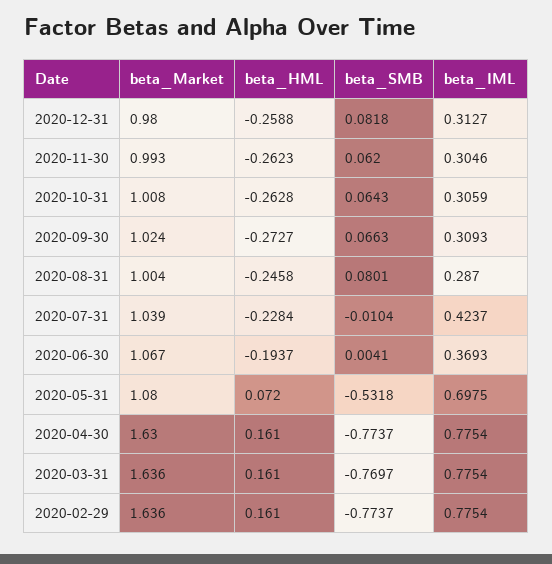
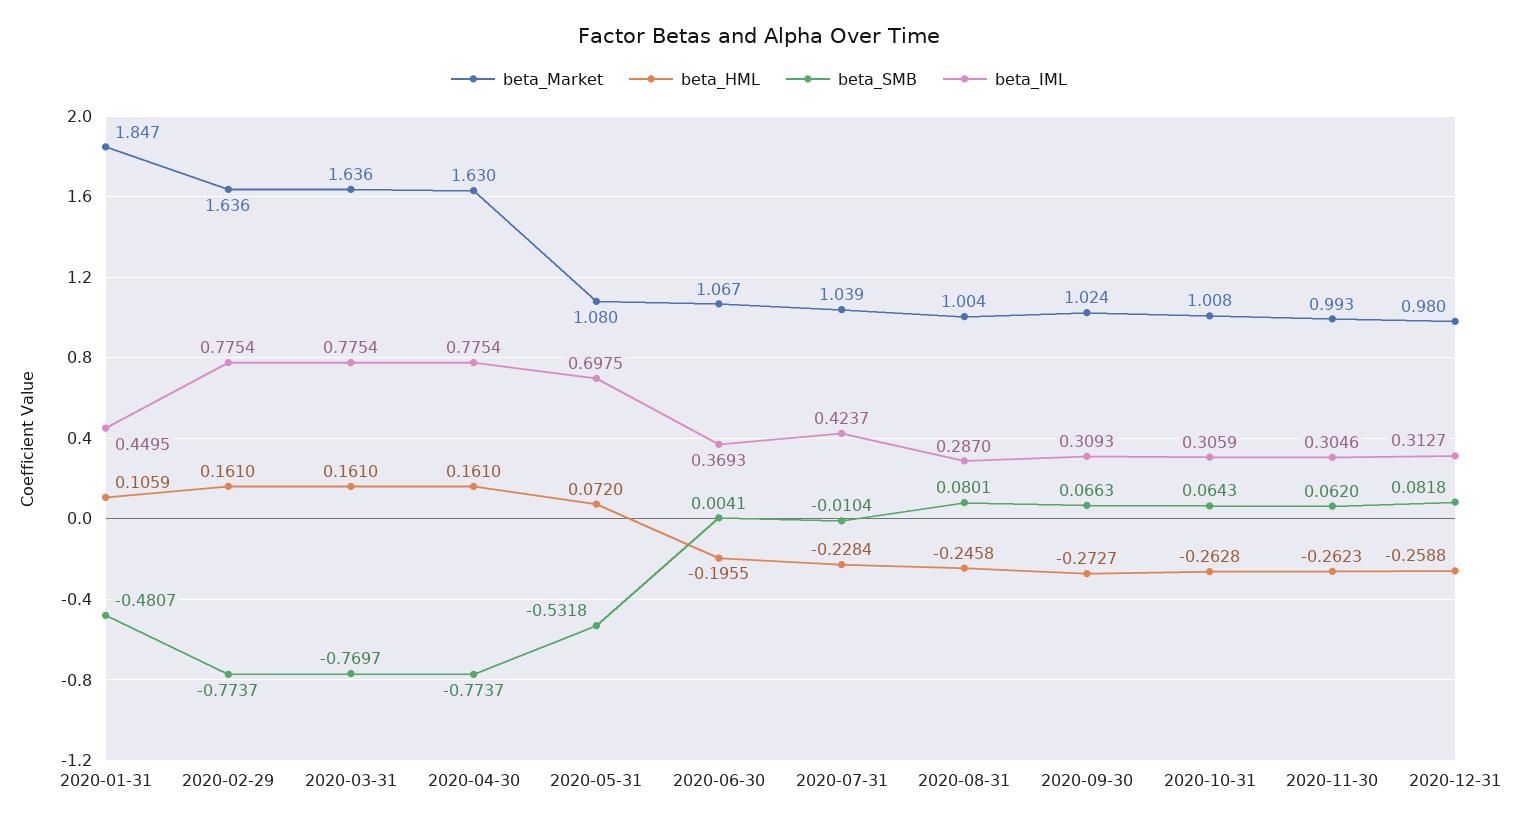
  {
    "beta_Market": {
      "2020-12-31": 0.98,
      "2020-11-30": 0.993,
      "2020-10-31": 1.008,
      "2020-09-30": 1.024,
      "2020-08-31": 1.004,
      "2020-07-31": 1.039,
      "2020-06-30": 1.067,
      "2020-05-31": 1.08,
      "2020-04-30": 1.63,
      "2020-03-31": 1.636,
-     "2020-02-29": 1.636
+     "2020-02-29": 1.636,
+     "2020-01-31": 1.847
    },
    "beta_HML": {
      "2020-12-31": -0.2588,
      "2020-11-30": -0.2623,
      "2020-10-31": -0.2628,
      "2020-09-30": -0.2727,
      "2020-08-31": -0.2458,
      "2020-07-31": -0.2284,
-     "2020-06-30": -0.1937,
+     "2020-06-30": -0.1955,
      "2020-05-31": 0.072,
      "2020-04-30": 0.161,
      "2020-03-31": 0.161,
-     "2020-02-29": 0.161
+     "2020-02-29": 0.161,
+     "2020-01-31": 0.1059
    },
    "beta_SMB": {
      "2020-12-31": 0.0818,
      "2020-11-30": 0.062,
      "2020-10-31": 0.0643,
      "2020-09-30": 0.0663,
      "2020-08-31": 0.0801,
      "2020-07-31": -0.0104,
      "2020-06-30": 0.0041,
      "2020-05-31": -0.5318,
      "2020-04-30": -0.7737,
      "2020-03-31": -0.7697,
-     "2020-02-29": -0.7737
+     "2020-02-29": -0.7737,
+     "2020-01-31": -0.4807
    },
    "beta_IML": {
      "2020-12-31": 0.3127,
      "2020-11-30": 0.3046,
      "2020-10-31": 0.3059,
      "2020-09-30": 0.3093,
      "2020-08-31": 0.287,
      "2020-07-31": 0.4237,
      "2020-06-30": 0.3693,
      "2020-05-31": 0.6975,
      "2020-04-30": 0.7754,
      "2020-03-31": 0.7754,
-     "2020-02-29": 0.7754
+     "2020-02-29": 0.7754,
+     "2020-01-31": 0.4495
    }
  }

